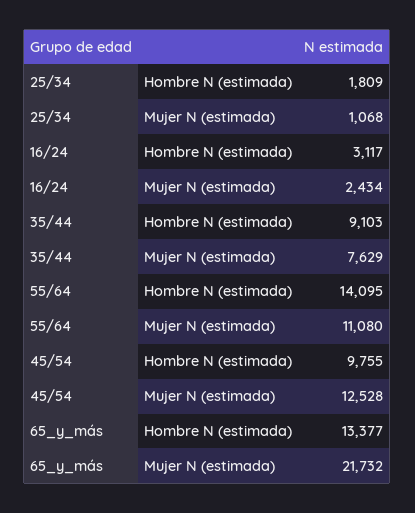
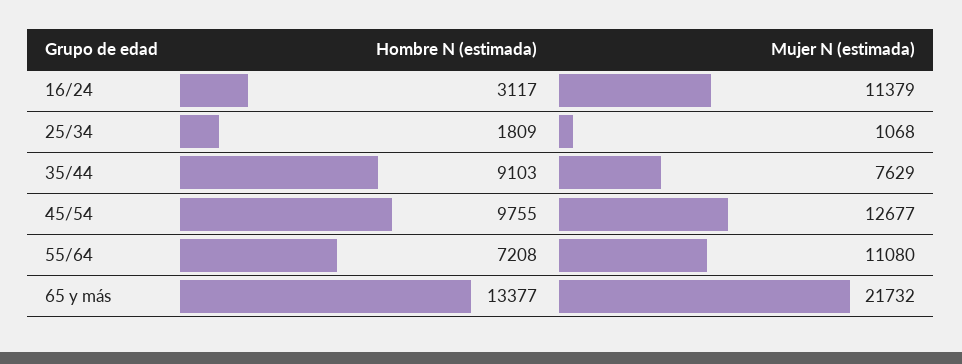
  {
    "25/34": {
      "Hombre N (estimada)": 1809,
      "Mujer N (estimada)": 1068
    },
    "16/24": {
      "Hombre N (estimada)": 3117,
-     "Mujer N (estimada)": 2434
+     "Mujer N (estimada)": 11379
    },
    "35/44": {
      "Hombre N (estimada)": 9103,
      "Mujer N (estimada)": 7629
    },
    "55/64": {
-     "Hombre N (estimada)": 14095,
+     "Hombre N (estimada)": 7208,
      "Mujer N (estimada)": 11080
    },
    "45/54": {
      "Hombre N (estimada)": 9755,
-     "Mujer N (estimada)": 12528
+     "Mujer N (estimada)": 12677
    },
    "65_y_más": {
      "Hombre N (estimada)": 13377,
      "Mujer N (estimada)": 21732
    }
  }

